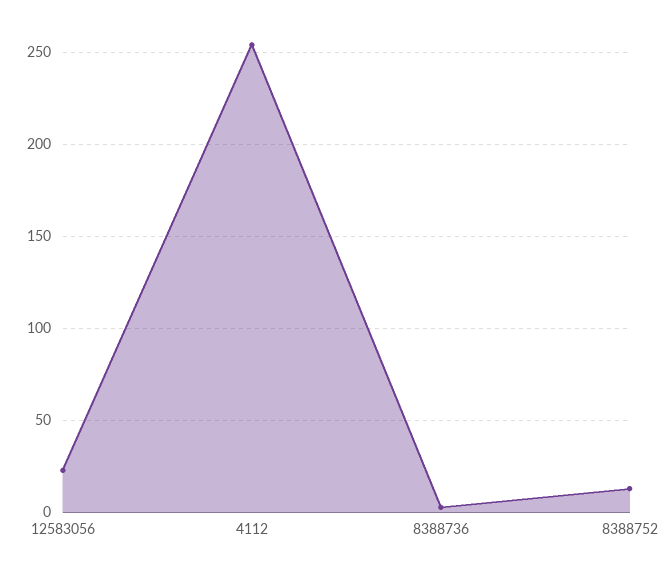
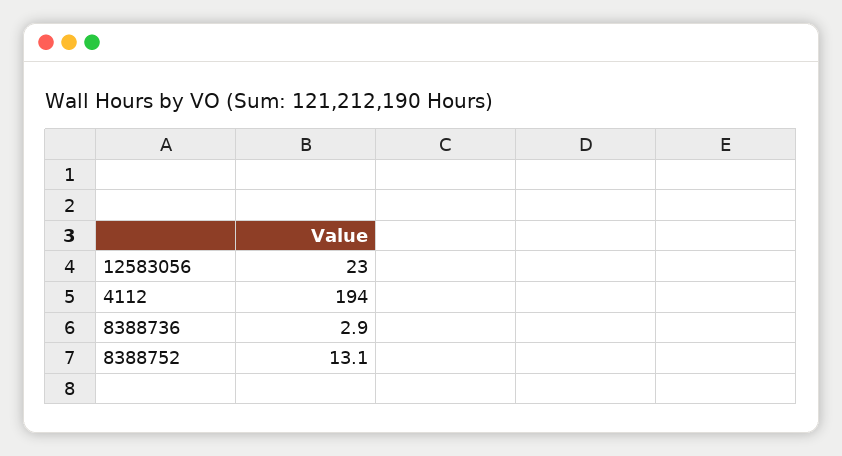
  {
    "12583056": 23,
-   "4112": 255,
+   "4112": 194,
    "8388736": 2.9,
    "8388752": 13.1
  }

